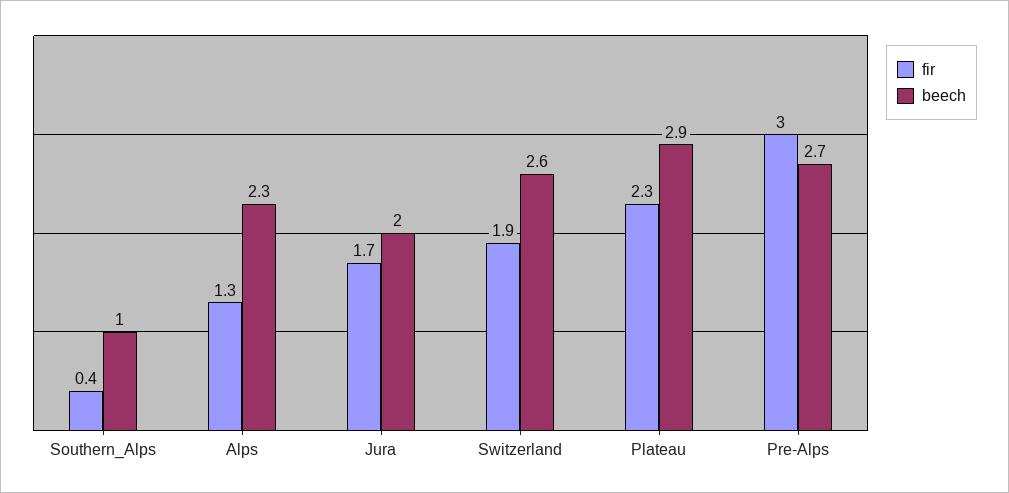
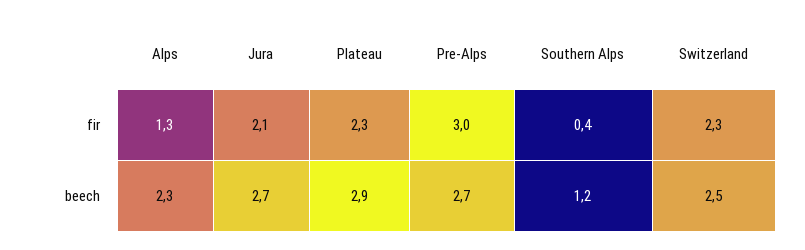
  {
    "fir": {
      "Southern_Alps": 0.4,
      "Alps": 1.3,
-     "Jura": 1.7,
+     "Jura": 2.1,
-     "Switzerland": 1.9,
+     "Switzerland": 2.3,
      "Plateau": 2.3,
      "Pre-Alps": 3
    },
    "beech": {
-     "Southern_Alps": 1,
+     "Southern_Alps": 1.2,
      "Alps": 2.3,
-     "Jura": 2,
+     "Jura": 2.7,
-     "Switzerland": 2.6,
+     "Switzerland": 2.5,
      "Plateau": 2.9,
      "Pre-Alps": 2.7
    }
  }

